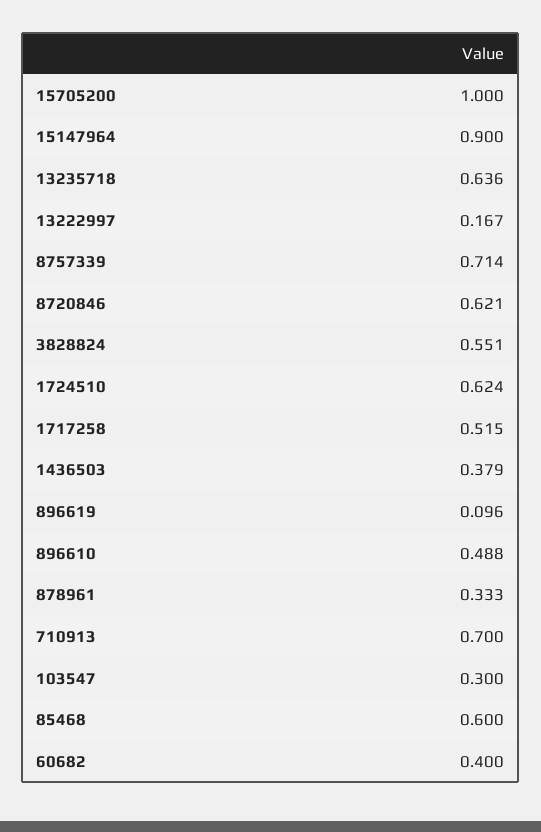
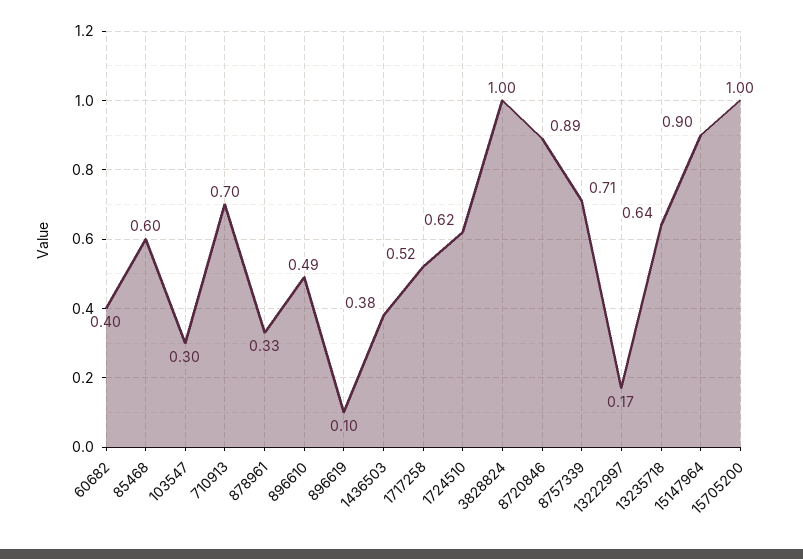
  {
    "15705200": 1,
    "15147964": 0.9,
    "13235718": 0.636,
    "13222997": 0.167,
    "8757339": 0.714,
-   "8720846": 0.621,
+   "8720846": 0.89,
-   "3828824": 0.551,
+   "3828824": 1,
    "1724510": 0.624,
    "1717258": 0.515,
    "1436503": 0.379,
    "896619": 0.096,
    "896610": 0.488,
    "878961": 0.333,
    "710913": 0.7,
    "103547": 0.3,
    "85468": 0.6,
    "60682": 0.4
  }

